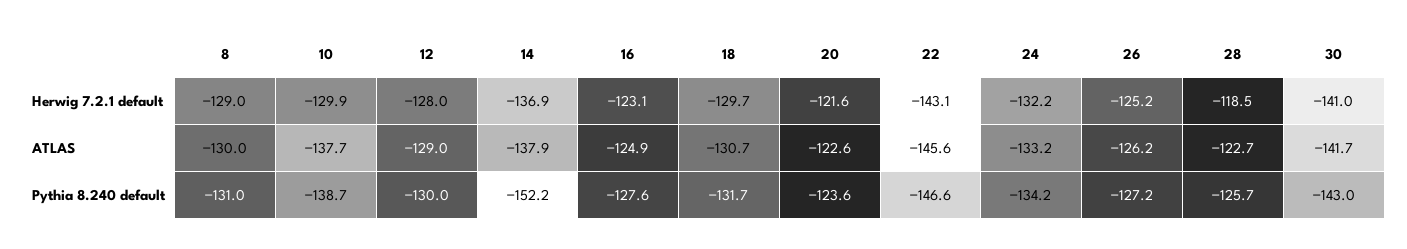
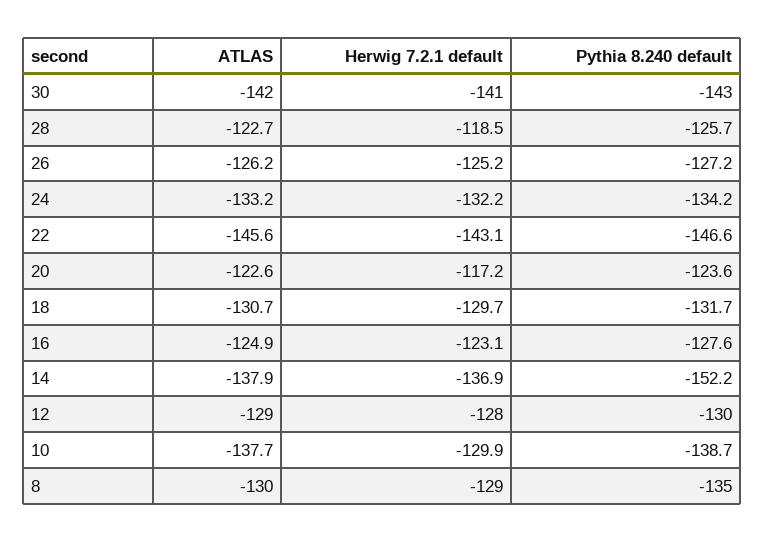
  {
    "8": {
      "Herwig 7.2.1 default": -129,
      "ATLAS": -130,
-     "Pythia 8.240 default": -131
+     "Pythia 8.240 default": -135
    },
    "10": {
      "Herwig 7.2.1 default": -129.9,
      "ATLAS": -137.7,
      "Pythia 8.240 default": -138.7
    },
    "12": {
      "Herwig 7.2.1 default": -128,
      "ATLAS": -129,
      "Pythia 8.240 default": -130
    },
    "14": {
      "Herwig 7.2.1 default": -136.9,
      "ATLAS": -137.9,
      "Pythia 8.240 default": -152.2
    },
    "16": {
      "Herwig 7.2.1 default": -123.1,
      "ATLAS": -124.9,
      "Pythia 8.240 default": -127.6
    },
    "18": {
      "Herwig 7.2.1 default": -129.7,
      "ATLAS": -130.7,
      "Pythia 8.240 default": -131.7
    },
    "20": {
-     "Herwig 7.2.1 default": -121.6,
+     "Herwig 7.2.1 default": -117.2,
      "ATLAS": -122.6,
      "Pythia 8.240 default": -123.6
    },
    "22": {
      "Herwig 7.2.1 default": -143.1,
      "ATLAS": -145.6,
      "Pythia 8.240 default": -146.6
    },
    "24": {
      "Herwig 7.2.1 default": -132.2,
      "ATLAS": -133.2,
      "Pythia 8.240 default": -134.2
    },
    "26": {
      "Herwig 7.2.1 default": -125.2,
      "ATLAS": -126.2,
      "Pythia 8.240 default": -127.2
    },
    "28": {
      "Herwig 7.2.1 default": -118.5,
      "ATLAS": -122.7,
      "Pythia 8.240 default": -125.7
    },
    "30": {
      "Herwig 7.2.1 default": -141,
-     "ATLAS": -141.7,
+     "ATLAS": -142,
      "Pythia 8.240 default": -143
    }
  }

